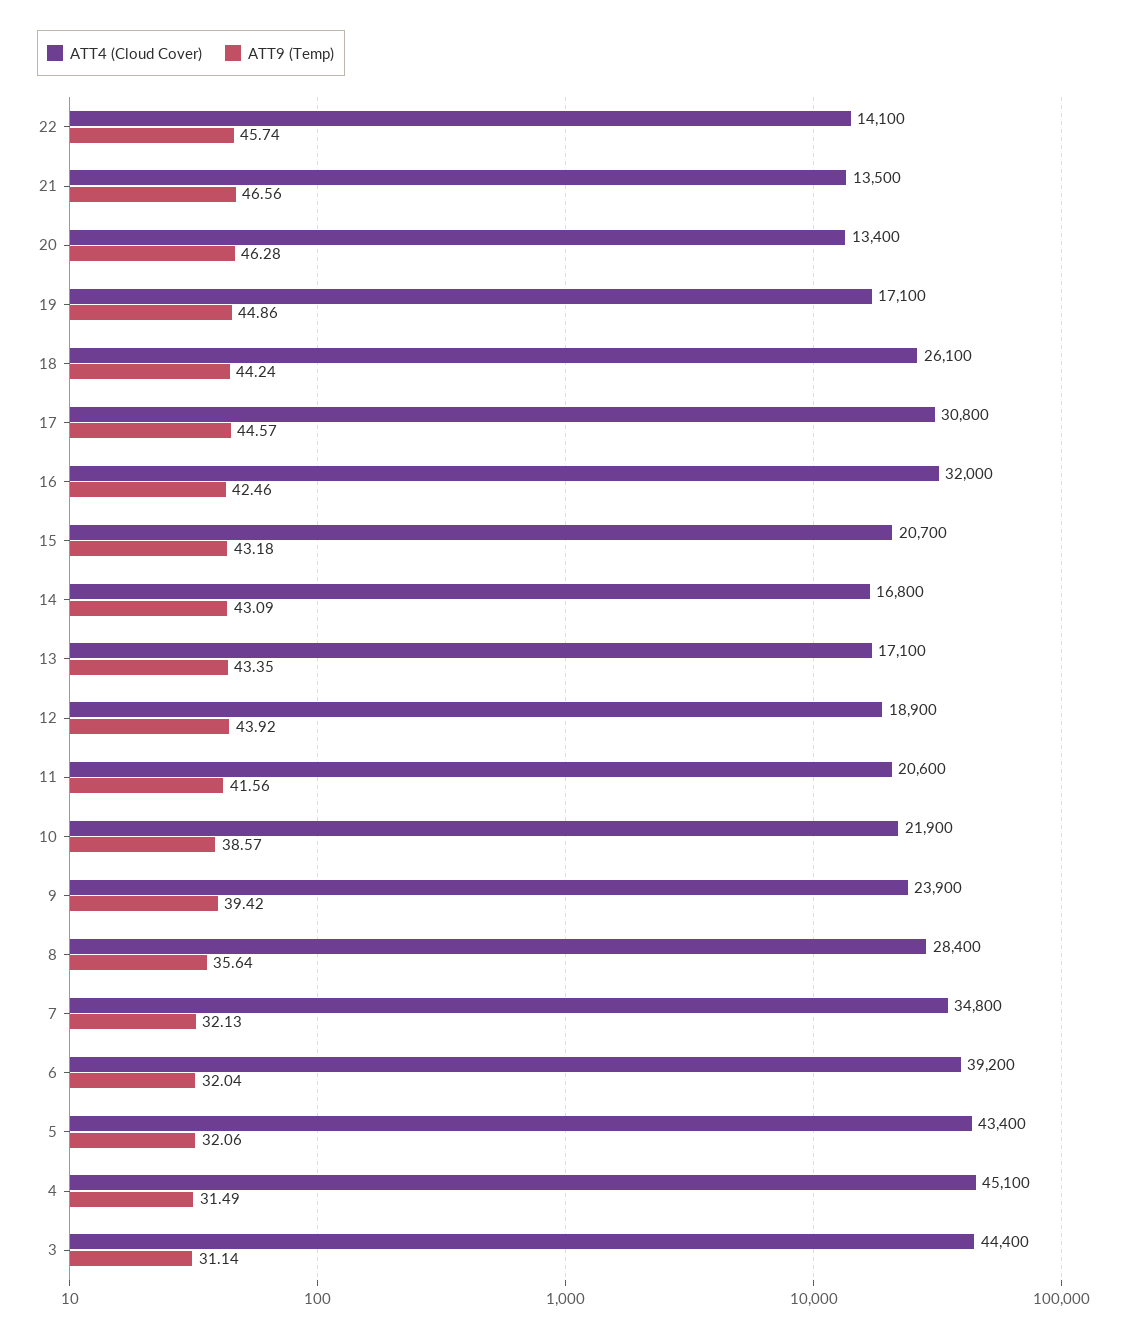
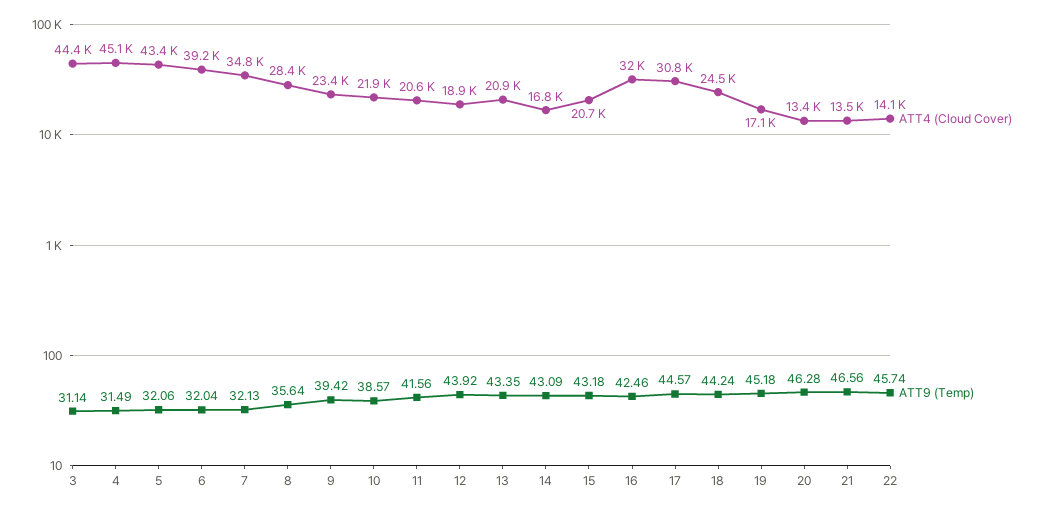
  {
    "ATT4 (Cloud Cover)": {
      "22": 14100,
      "21": 13500,
      "20": 13400,
      "19": 17100,
-     "18": 26100,
+     "18": 24500,
      "17": 30800,
      "16": 32000,
      "15": 20700,
      "14": 16800,
-     "13": 17100,
+     "13": 20900,
      "12": 18900,
      "11": 20600,
      "10": 21900,
-     "9": 23900,
+     "9": 23400,
      "8": 28400,
      "7": 34800,
      "6": 39200,
      "5": 43400,
      "4": 45100,
      "3": 44400
    },
    "ATT9 (Temp)": {
      "22": 45.74,
      "21": 46.56,
      "20": 46.28,
-     "19": 44.86,
+     "19": 45.18,
      "18": 44.24,
      "17": 44.57,
      "16": 42.46,
      "15": 43.18,
      "14": 43.09,
      "13": 43.35,
      "12": 43.92,
      "11": 41.56,
      "10": 38.57,
      "9": 39.42,
      "8": 35.64,
      "7": 32.13,
      "6": 32.04,
      "5": 32.06,
      "4": 31.49,
      "3": 31.14
    }
  }

